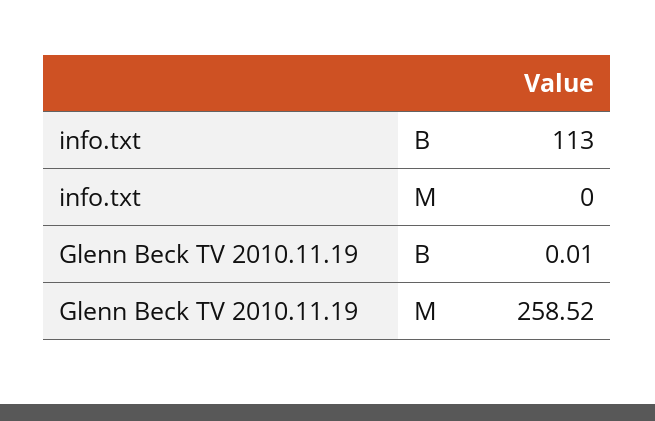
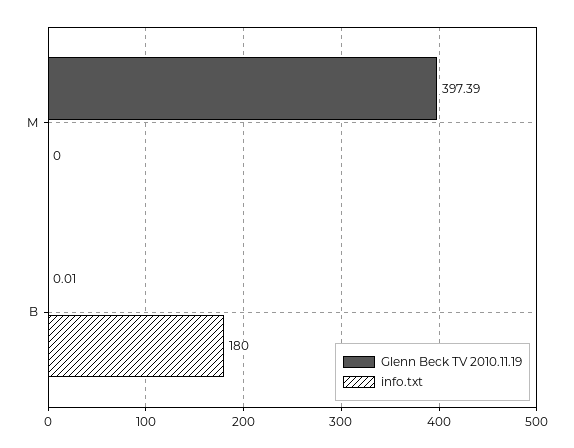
  {
    "info.txt": {
-     "B": 113,
+     "B": 180,
      "M": 0
    },
    "Glenn Beck TV 2010.11.19": {
      "B": 0.01,
-     "M": 258.52
+     "M": 397.39
    }
  }

